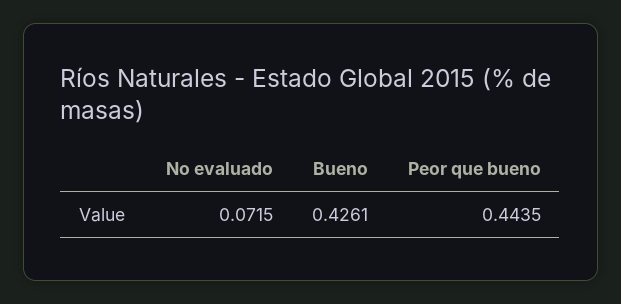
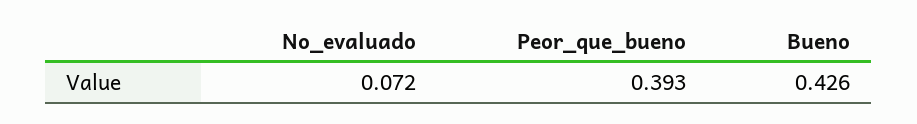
  {
    "No evaluado": 0.0715,
    "Bueno": 0.4261,
-   "Peor que bueno": 0.4435
+   "Peor que bueno": 0.393
  }

